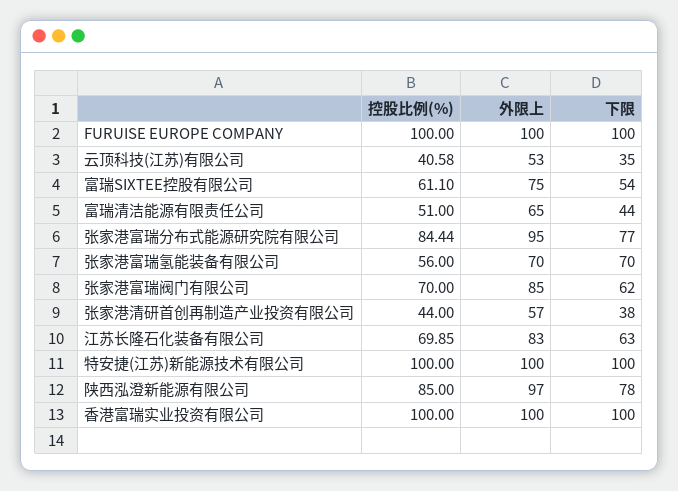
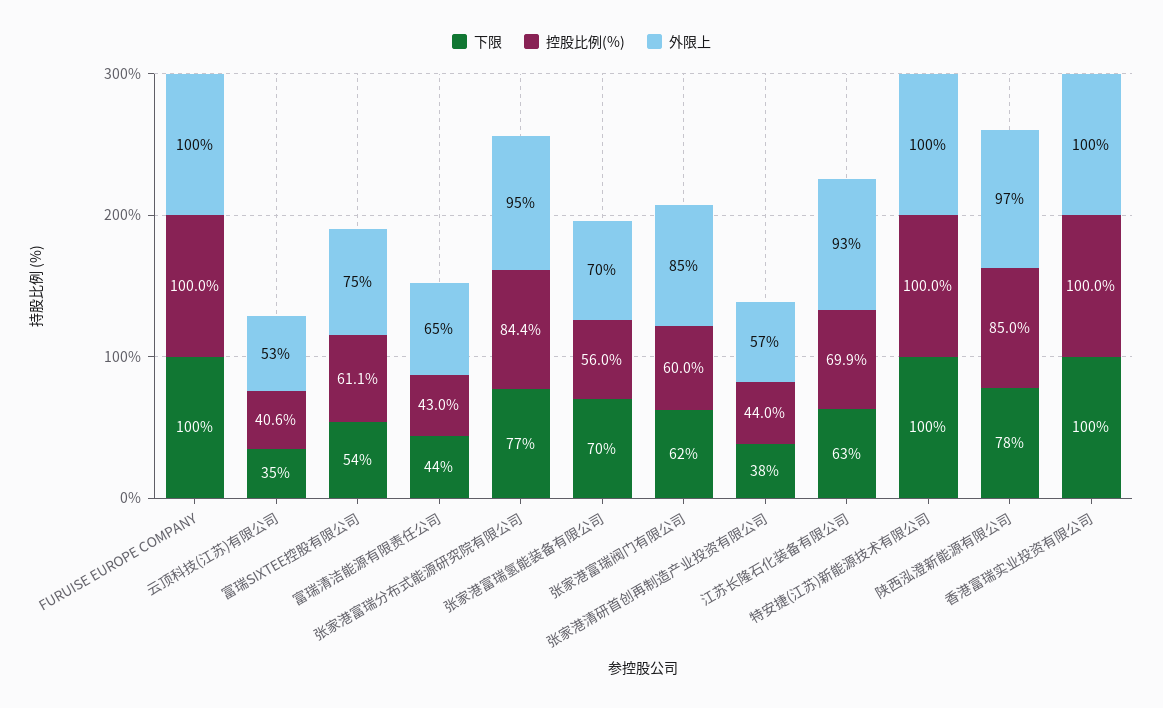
  {
    "控股比例(%)": {
      "FURUISE EUROPE COMPANY": 100,
      "云顶科技(江苏)有限公司": 40.58,
      "富瑞SIXTEE控股有限公司": 61.1,
-     "富瑞清洁能源有限责任公司": 51,
+     "富瑞清洁能源有限责任公司": 43,
      "张家港富瑞分布式能源研究院有限公司": 84.44,
      "张家港富瑞氢能装备有限公司": 56,
-     "张家港富瑞阀门有限公司": 70,
+     "张家港富瑞阀门有限公司": 60,
      "张家港清研首创再制造产业投资有限公司": 44,
      "江苏长隆石化装备有限公司": 69.85,
      "特安捷(江苏)新能源技术有限公司": 100,
      "陕西泓澄新能源有限公司": 85,
      "香港富瑞实业投资有限公司": 100
    },
    "外限上": {
      "FURUISE EUROPE COMPANY": 100,
      "云顶科技(江苏)有限公司": 53,
      "富瑞SIXTEE控股有限公司": 75,
      "富瑞清洁能源有限责任公司": 65,
      "张家港富瑞分布式能源研究院有限公司": 95,
      "张家港富瑞氢能装备有限公司": 70,
      "张家港富瑞阀门有限公司": 85,
      "张家港清研首创再制造产业投资有限公司": 57,
-     "江苏长隆石化装备有限公司": 83,
+     "江苏长隆石化装备有限公司": 93,
      "特安捷(江苏)新能源技术有限公司": 100,
      "陕西泓澄新能源有限公司": 97,
      "香港富瑞实业投资有限公司": 100
    },
    "下限": {
      "FURUISE EUROPE COMPANY": 100,
      "云顶科技(江苏)有限公司": 35,
      "富瑞SIXTEE控股有限公司": 54,
      "富瑞清洁能源有限责任公司": 44,
      "张家港富瑞分布式能源研究院有限公司": 77,
      "张家港富瑞氢能装备有限公司": 70,
      "张家港富瑞阀门有限公司": 62,
      "张家港清研首创再制造产业投资有限公司": 38,
      "江苏长隆石化装备有限公司": 63,
      "特安捷(江苏)新能源技术有限公司": 100,
      "陕西泓澄新能源有限公司": 78,
      "香港富瑞实业投资有限公司": 100
    }
  }

